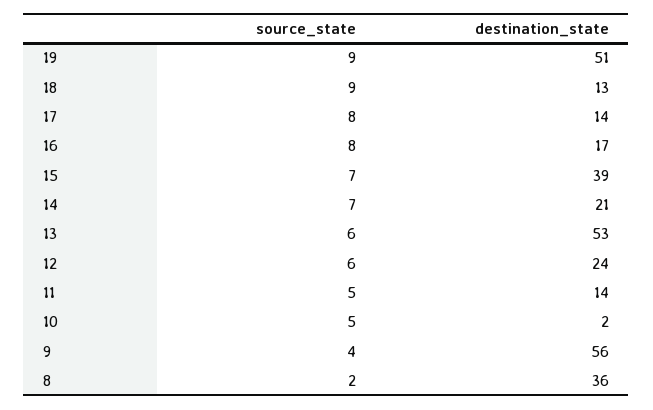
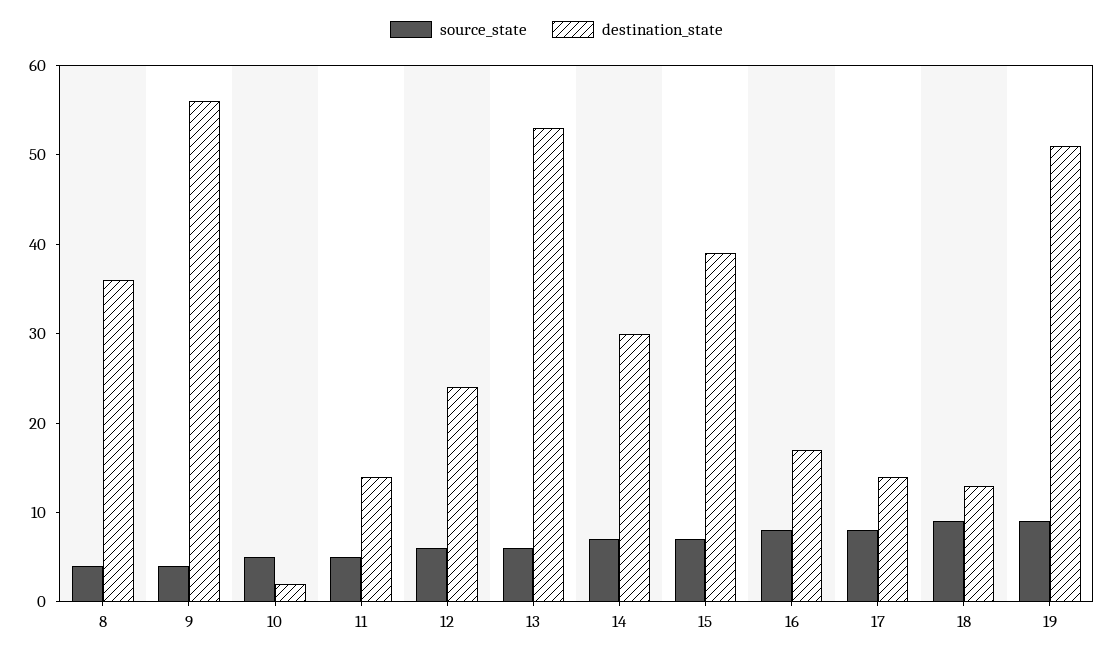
  {
    "source_state": {
      "19": 9,
      "18": 9,
      "17": 8,
      "16": 8,
      "15": 7,
      "14": 7,
      "13": 6,
      "12": 6,
      "11": 5,
      "10": 5,
      "9": 4,
-     "8": 2
+     "8": 4
    },
    "destination_state": {
      "19": 51,
      "18": 13,
      "17": 14,
      "16": 17,
      "15": 39,
-     "14": 21,
+     "14": 30,
      "13": 53,
      "12": 24,
      "11": 14,
      "10": 2,
      "9": 56,
      "8": 36
    }
  }

